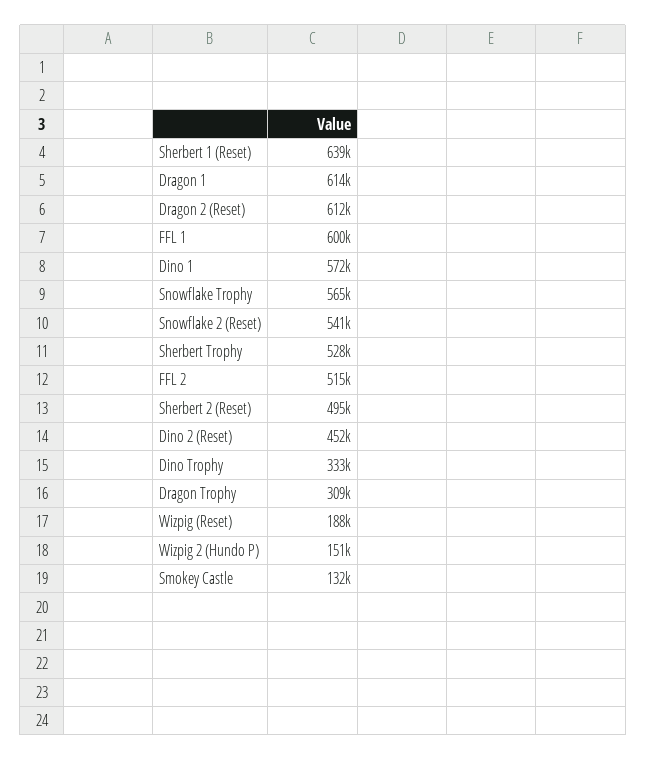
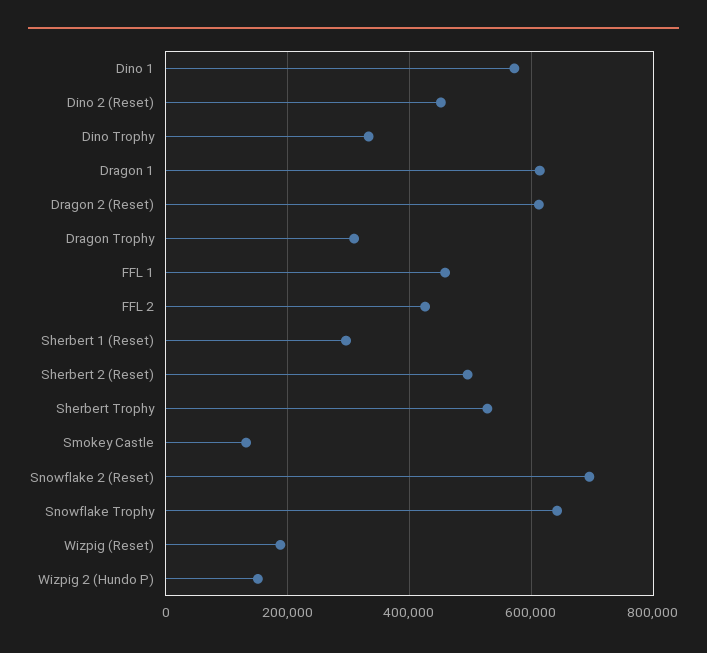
  {
-   "Sherbert 1 (Reset)": 639000,
+   "Sherbert 1 (Reset)": 300000,
    "Dragon 1": 614000,
    "Dragon 2 (Reset)": 612000,
-   "FFL 1": 600000,
+   "FFL 1": 460000,
    "Dino 1": 572000,
-   "Snowflake Trophy": 565000,
+   "Snowflake Trophy": 640000,
-   "Snowflake 2 (Reset)": 541000,
+   "Snowflake 2 (Reset)": 700000,
    "Sherbert Trophy": 528000,
-   "FFL 2": 515000,
+   "FFL 2": 420000,
    "Sherbert 2 (Reset)": 495000,
    "Dino 2 (Reset)": 452000,
    "Dino Trophy": 333000,
    "Dragon Trophy": 309000,
    "Wizpig (Reset)": 188000,
    "Wizpig 2 (Hundo P)": 151000,
    "Smokey Castle": 132000
  }

